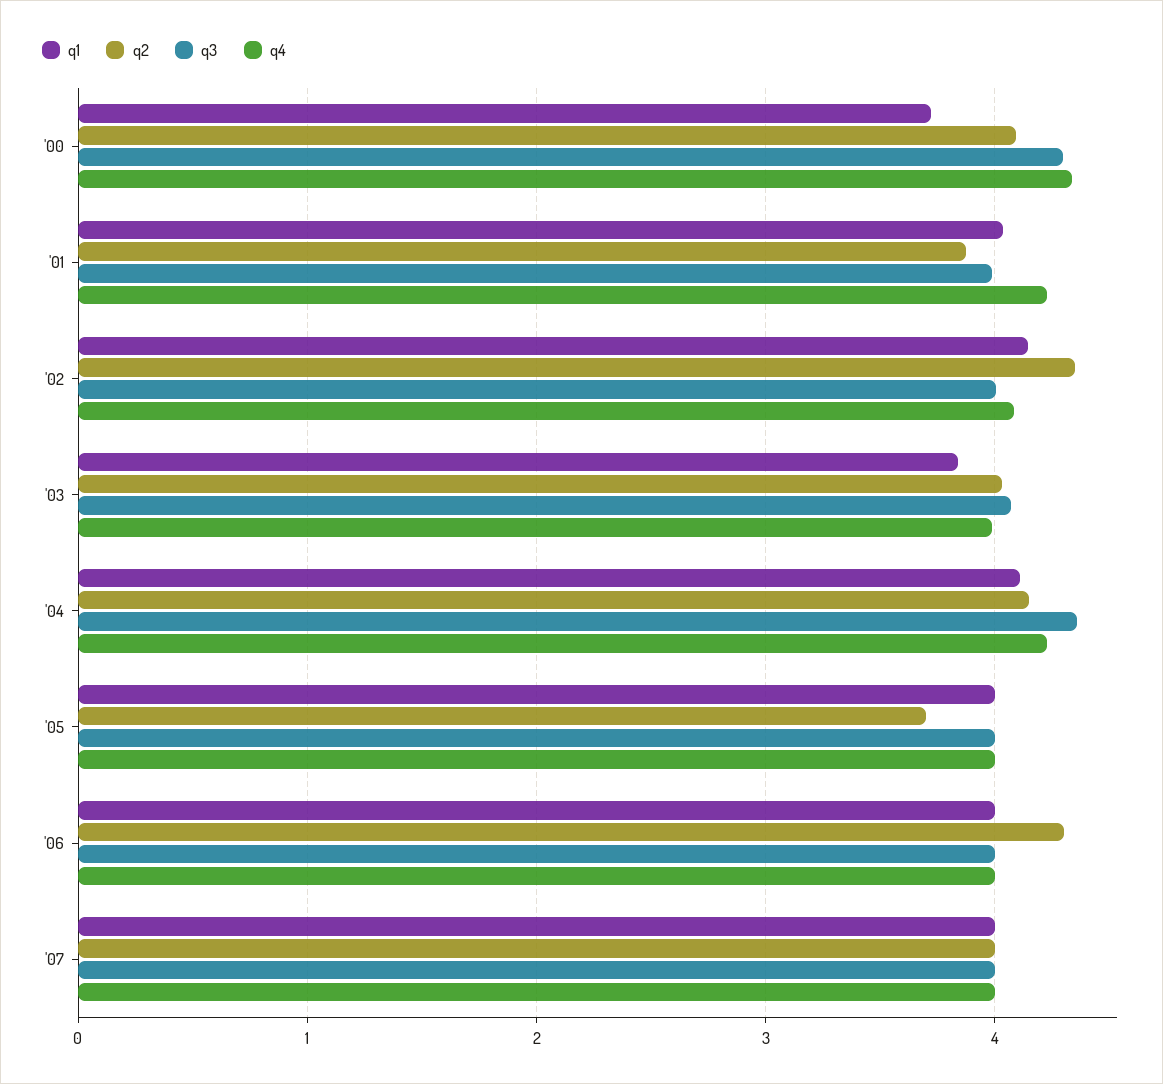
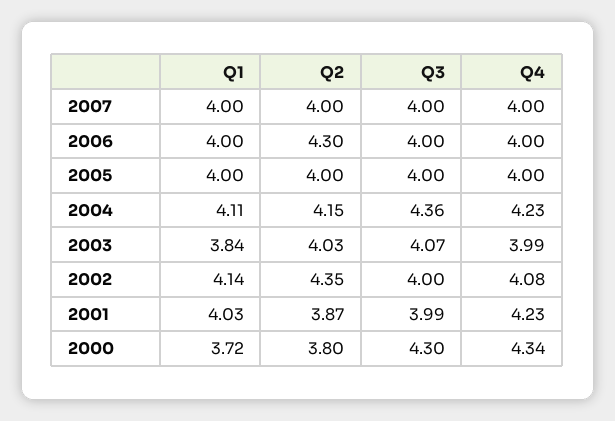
  {
    "q1": {
      "'00": 3.72,
      "'01": 4.03,
      "'02": 4.14,
      "'03": 3.84,
      "'04": 4.11,
      "'05": 4,
      "'06": 4,
      "'07": 4
    },
    "q2": {
-     "'00": 4.1,
+     "'00": 3.8,
      "'01": 3.87,
      "'02": 4.35,
      "'03": 4.03,
      "'04": 4.15,
-     "'05": 3.7,
+     "'05": 4,
      "'06": 4.3,
      "'07": 4
    },
    "q3": {
      "'00": 4.3,
      "'01": 3.99,
      "'02": 4,
      "'03": 4.07,
      "'04": 4.36,
      "'05": 4,
      "'06": 4,
      "'07": 4
    },
    "q4": {
      "'00": 4.34,
      "'01": 4.23,
      "'02": 4.08,
      "'03": 3.99,
      "'04": 4.23,
      "'05": 4,
      "'06": 4,
      "'07": 4
    }
  }

